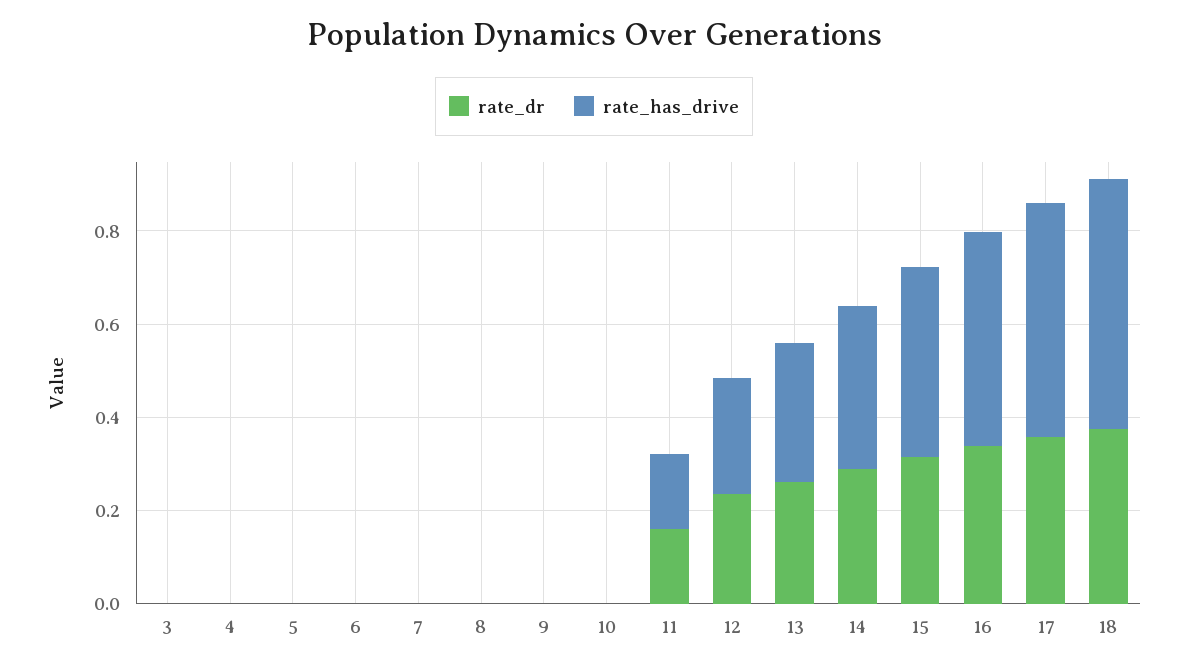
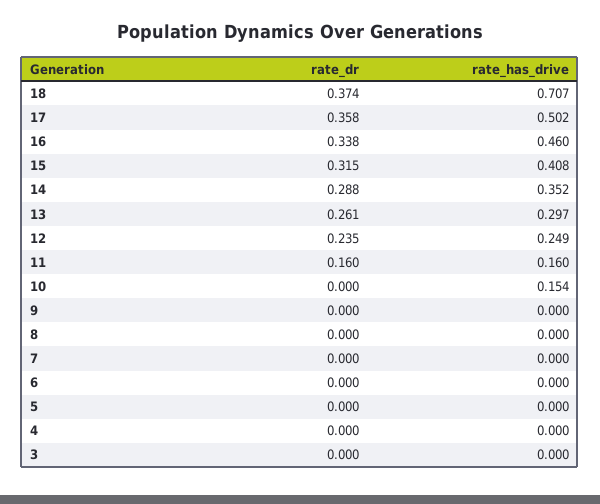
  {
    "rate_dr": {
      "3": 0,
      "4": 0,
      "5": 0,
      "6": 0,
      "7": 0,
      "8": 0,
      "9": 0,
      "10": 0,
      "11": 0.16,
      "12": 0.235,
      "13": 0.261,
      "14": 0.288,
      "15": 0.315,
      "16": 0.338,
      "17": 0.358,
      "18": 0.374
    },
    "rate_has_drive": {
      "3": 0,
      "4": 0,
      "5": 0,
      "6": 0,
      "7": 0,
      "8": 0,
      "9": 0,
-     "10": 0,
+     "10": 0.154,
      "11": 0.16,
      "12": 0.249,
      "13": 0.297,
      "14": 0.352,
      "15": 0.408,
      "16": 0.46,
      "17": 0.502,
-     "18": 0.55
+     "18": 0.707
    }
  }

